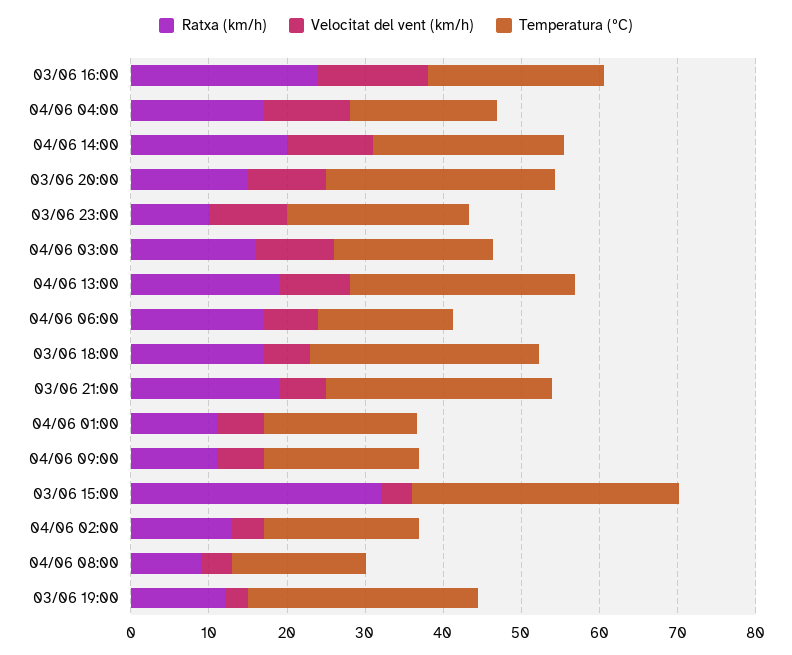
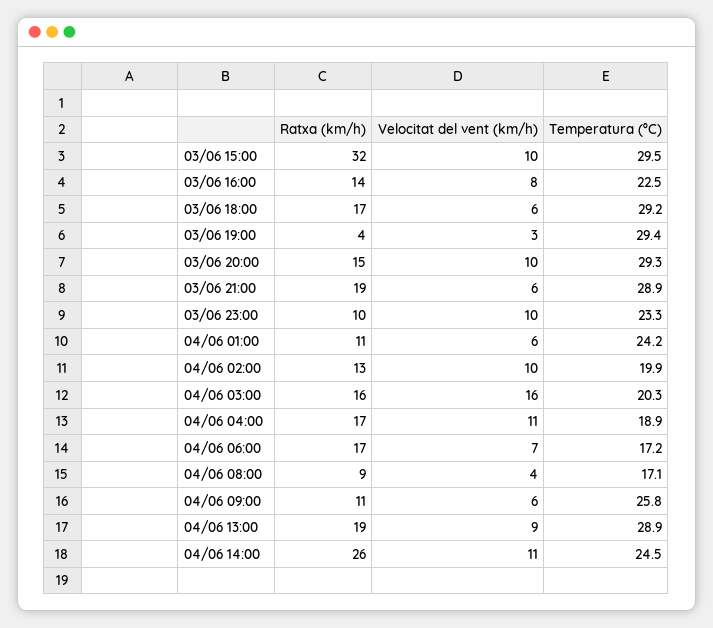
  {
    "Ratxa (km/h)": {
-     "03/06 16:00": 24,
+     "03/06 16:00": 14,
      "04/06 04:00": 17,
-     "04/06 14:00": 20,
+     "04/06 14:00": 26,
      "03/06 20:00": 15,
      "03/06 23:00": 10,
      "04/06 03:00": 16,
      "04/06 13:00": 19,
      "04/06 06:00": 17,
      "03/06 18:00": 17,
      "03/06 21:00": 19,
      "04/06 01:00": 11,
      "04/06 09:00": 11,
      "03/06 15:00": 32,
      "04/06 02:00": 13,
      "04/06 08:00": 9,
-     "03/06 19:00": 12
+     "03/06 19:00": 4
    },
    "Velocitat del vent (km/h)": {
-     "03/06 16:00": 14,
+     "03/06 16:00": 8,
      "04/06 04:00": 11,
      "04/06 14:00": 11,
      "03/06 20:00": 10,
      "03/06 23:00": 10,
-     "04/06 03:00": 10,
+     "04/06 03:00": 16,
      "04/06 13:00": 9,
      "04/06 06:00": 7,
      "03/06 18:00": 6,
      "03/06 21:00": 6,
      "04/06 01:00": 6,
      "04/06 09:00": 6,
-     "03/06 15:00": 4,
+     "03/06 15:00": 10,
-     "04/06 02:00": 4,
+     "04/06 02:00": 10,
      "04/06 08:00": 4,
      "03/06 19:00": 3
    },
    "Temperatura (ºC)": {
      "03/06 16:00": 22.5,
      "04/06 04:00": 18.9,
      "04/06 14:00": 24.5,
      "03/06 20:00": 29.3,
      "03/06 23:00": 23.3,
      "04/06 03:00": 20.3,
      "04/06 13:00": 28.9,
      "04/06 06:00": 17.2,
      "03/06 18:00": 29.2,
      "03/06 21:00": 28.9,
-     "04/06 01:00": 20,
+     "04/06 01:00": 24.2,
-     "04/06 09:00": 20,
+     "04/06 09:00": 25.8,
-     "03/06 15:00": 34,
+     "03/06 15:00": 29.5,
      "04/06 02:00": 19.9,
      "04/06 08:00": 17.1,
      "03/06 19:00": 29.4
    }
  }

